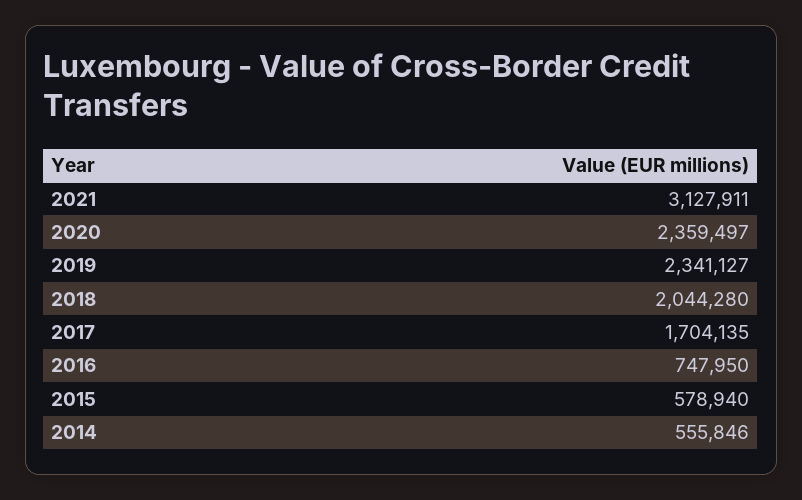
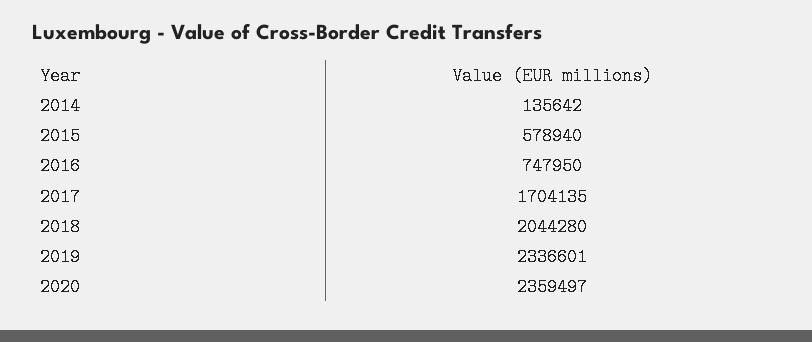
  {
-   "2021": 3127911,
    "2020": 2359497,
-   "2019": 2341127,
+   "2019": 2336601,
    "2018": 2044280,
    "2017": 1704135,
    "2016": 747950,
    "2015": 578940,
-   "2014": 555846
+   "2014": 135642
  }

